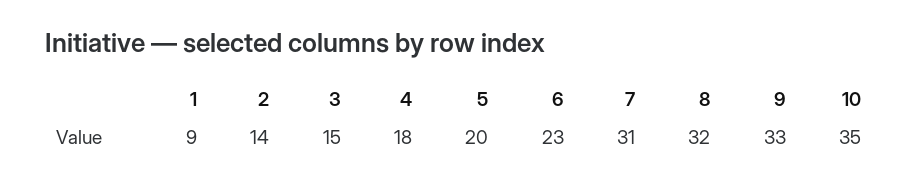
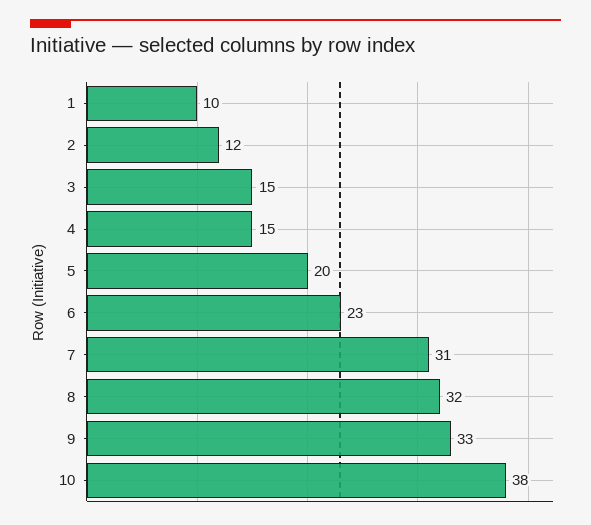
  {
-   "1": 9,
+   "1": 10,
-   "2": 14,
+   "2": 12,
    "3": 15,
-   "4": 18,
+   "4": 15,
    "5": 20,
    "6": 23,
    "7": 31,
    "8": 32,
    "9": 33,
-   "10": 35
+   "10": 38
  }

